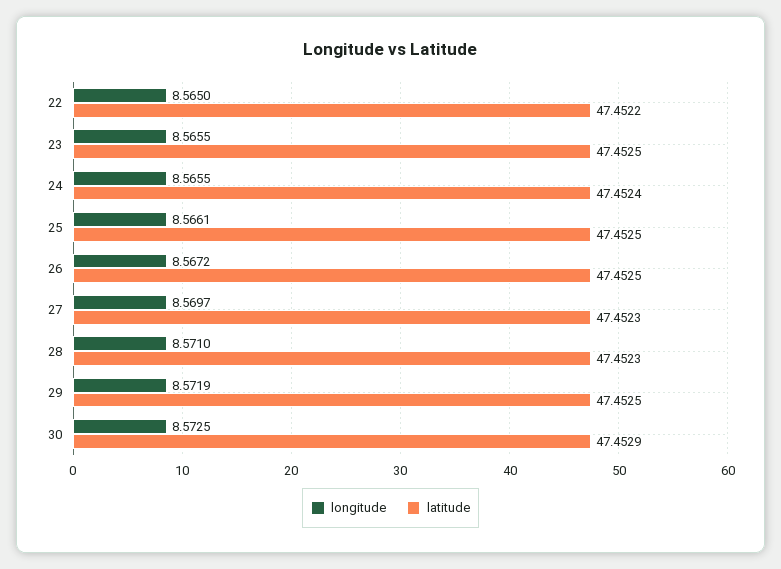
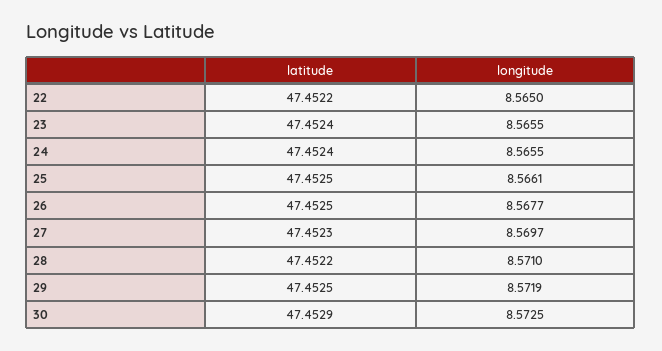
  {
    "longitude": {
      "22": 8.565,
      "23": 8.5655,
      "24": 8.5655,
      "25": 8.5661,
-     "26": 8.5672,
+     "26": 8.5677,
      "27": 8.5697,
      "28": 8.571,
      "29": 8.5719,
      "30": 8.5725
    },
    "latitude": {
      "22": 47.4522,
-     "23": 47.4525,
+     "23": 47.4524,
      "24": 47.4524,
      "25": 47.4525,
      "26": 47.4525,
      "27": 47.4523,
-     "28": 47.4523,
+     "28": 47.4522,
      "29": 47.4525,
      "30": 47.4529
    }
  }

